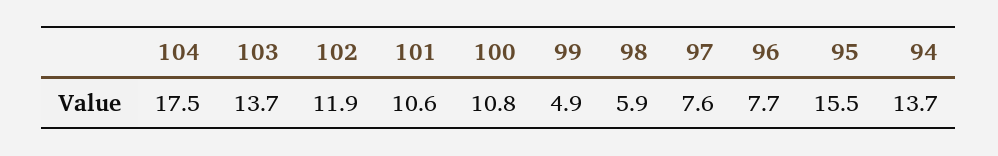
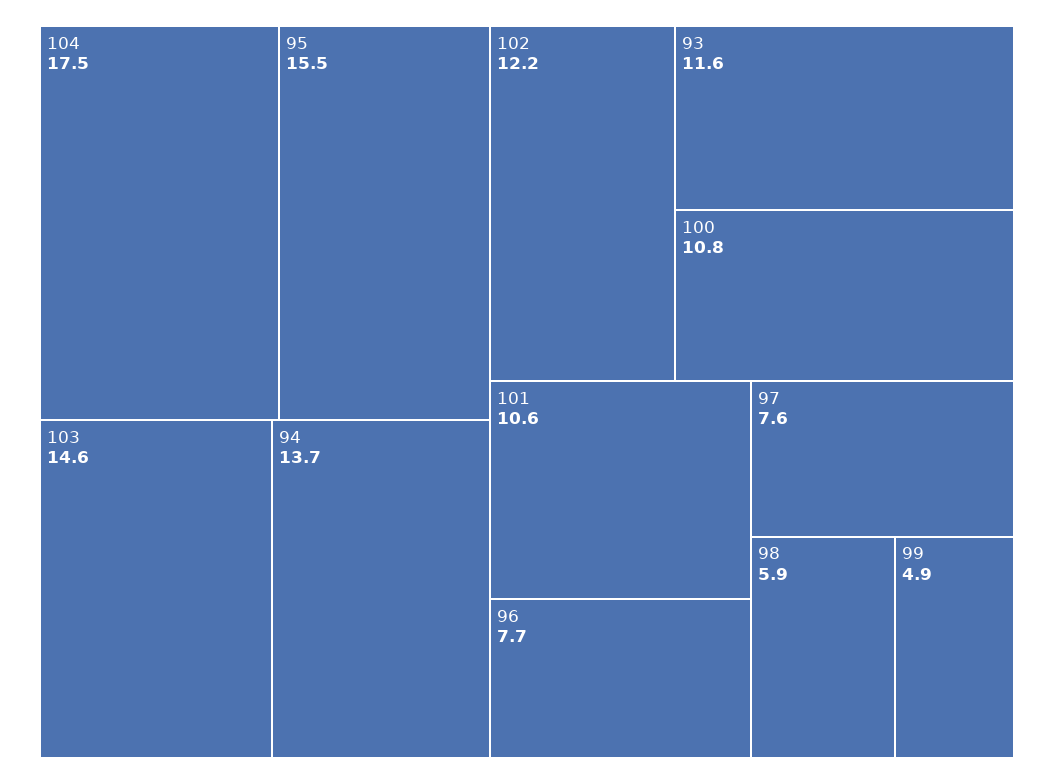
  {
    "104": 17.5,
-   "103": 13.7,
+   "103": 14.6,
-   "102": 11.9,
+   "102": 12.2,
    "101": 10.6,
    "100": 10.8,
    "99": 4.9,
    "98": 5.9,
    "97": 7.6,
    "96": 7.7,
    "95": 15.5,
-   "94": 13.7
+   "94": 13.7,
+   "93": 11.6
  }

